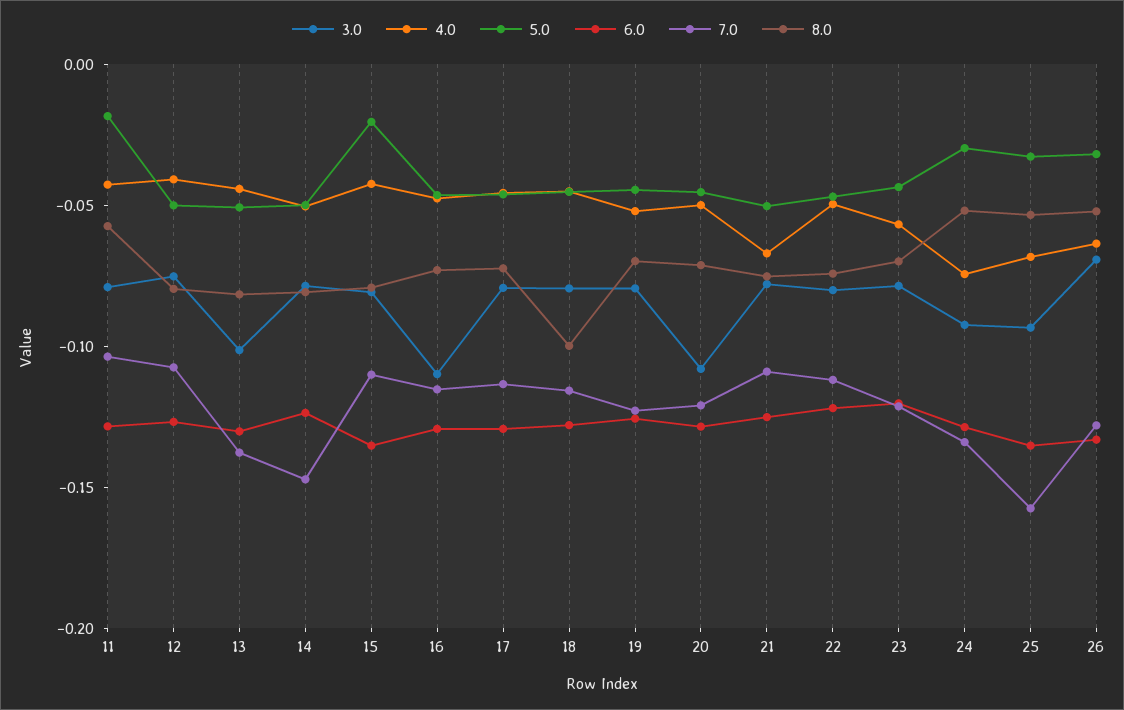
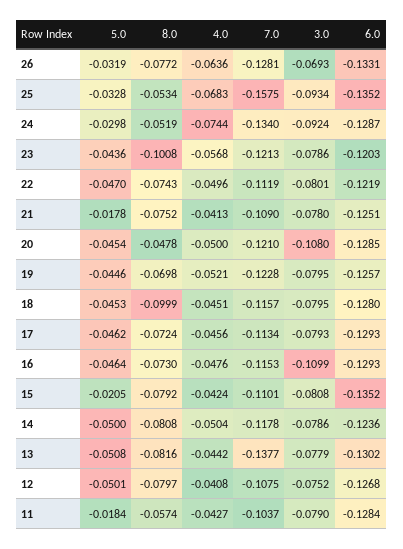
  {
    "3.0": {
      "11": -0.079,
      "12": -0.0752,
-     "13": -0.1,
+     "13": -0.0779,
      "14": -0.0786,
      "15": -0.0808,
      "16": -0.1099,
      "17": -0.0793,
      "18": -0.0795,
      "19": -0.0795,
      "20": -0.108,
      "21": -0.078,
      "22": -0.0801,
      "23": -0.0786,
      "24": -0.0924,
      "25": -0.0934,
      "26": -0.0693
    },
    "4.0": {
      "11": -0.0427,
      "12": -0.0408,
      "13": -0.0442,
      "14": -0.0504,
      "15": -0.0424,
      "16": -0.0476,
      "17": -0.0456,
      "18": -0.0451,
      "19": -0.0521,
      "20": -0.05,
-     "21": -0.07,
+     "21": -0.0413,
      "22": -0.0496,
      "23": -0.0568,
      "24": -0.0744,
      "25": -0.0683,
      "26": -0.0636
    },
    "5.0": {
      "11": -0.0184,
      "12": -0.0501,
      "13": -0.0508,
      "14": -0.05,
      "15": -0.0205,
      "16": -0.0464,
      "17": -0.0462,
      "18": -0.0453,
      "19": -0.0446,
      "20": -0.0454,
-     "21": -0.05,
+     "21": -0.0178,
      "22": -0.047,
      "23": -0.0436,
      "24": -0.0298,
      "25": -0.0328,
      "26": -0.0319
    },
    "6.0": {
      "11": -0.1284,
      "12": -0.1268,
      "13": -0.1302,
      "14": -0.1236,
      "15": -0.1352,
      "16": -0.1293,
      "17": -0.1293,
      "18": -0.128,
      "19": -0.1257,
      "20": -0.1285,
      "21": -0.1251,
      "22": -0.1219,
      "23": -0.1203,
      "24": -0.1287,
      "25": -0.1352,
      "26": -0.1331
    },
    "7.0": {
      "11": -0.1037,
      "12": -0.1075,
      "13": -0.1377,
-     "14": -0.15,
+     "14": -0.1178,
      "15": -0.1101,
      "16": -0.1153,
      "17": -0.1134,
      "18": -0.1157,
      "19": -0.1228,
      "20": -0.121,
      "21": -0.109,
      "22": -0.1119,
      "23": -0.1213,
      "24": -0.134,
      "25": -0.1575,
      "26": -0.1281
    },
    "8.0": {
      "11": -0.0574,
      "12": -0.0797,
      "13": -0.0816,
      "14": -0.0808,
      "15": -0.0792,
      "16": -0.073,
      "17": -0.0724,
      "18": -0.0999,
      "19": -0.0698,
-     "20": -0.07,
+     "20": -0.0478,
      "21": -0.0752,
      "22": -0.0743,
-     "23": -0.07,
+     "23": -0.1008,
      "24": -0.0519,
      "25": -0.0534,
-     "26": -0.05
+     "26": -0.0772
    }
  }

